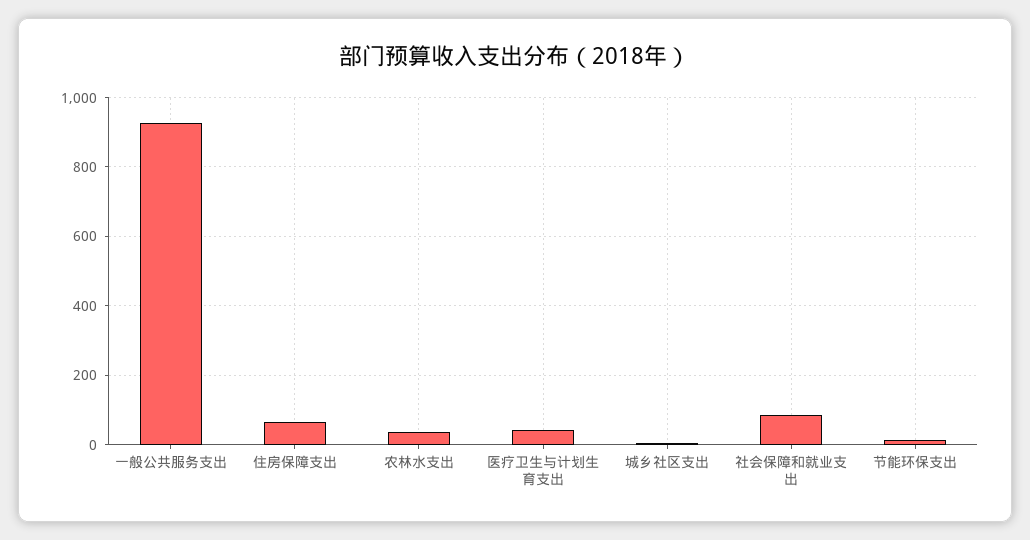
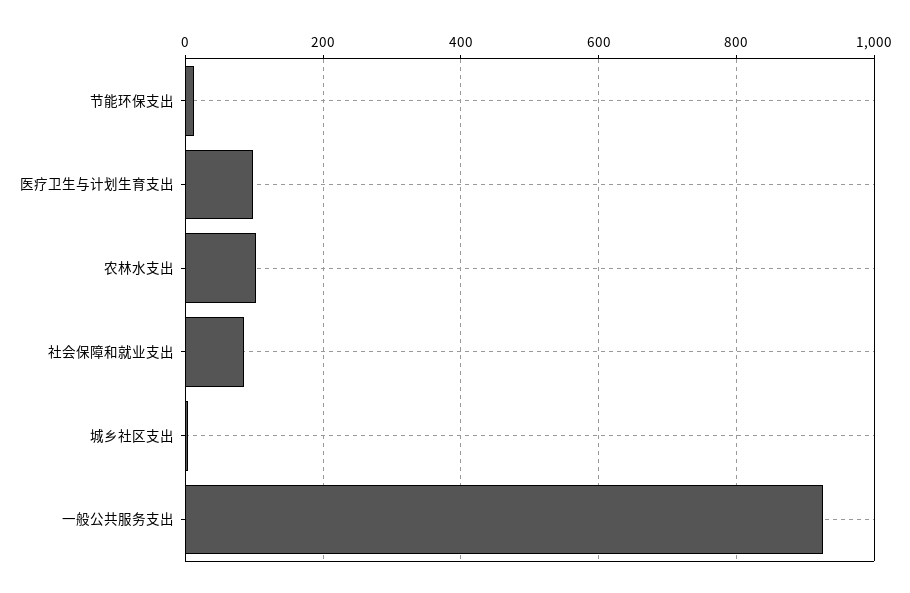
  {
    "一般公共服务支出": 920,
-   "住房保障支出": 60,
-   "农林水支出": 40,
+   "农林水支出": 100,
-   "医疗卫生与计划生育支出": 40,
+   "医疗卫生与计划生育支出": 100,
    "城乡社区支出": 0,
    "社会保障和就业支出": 80,
    "节能环保支出": 20
  }

